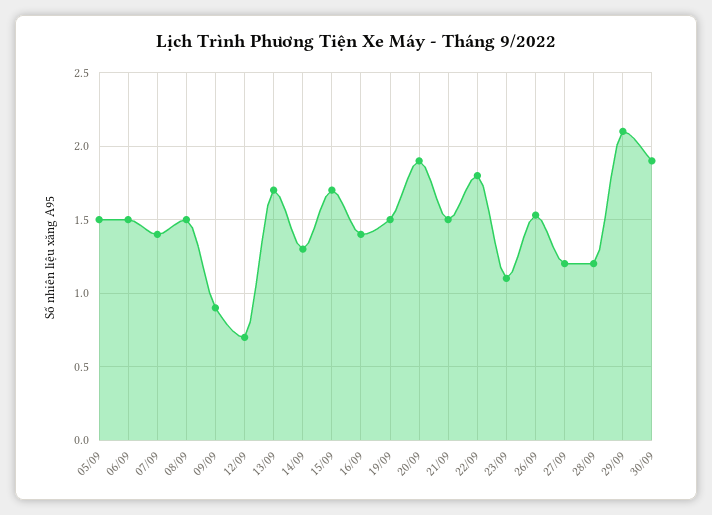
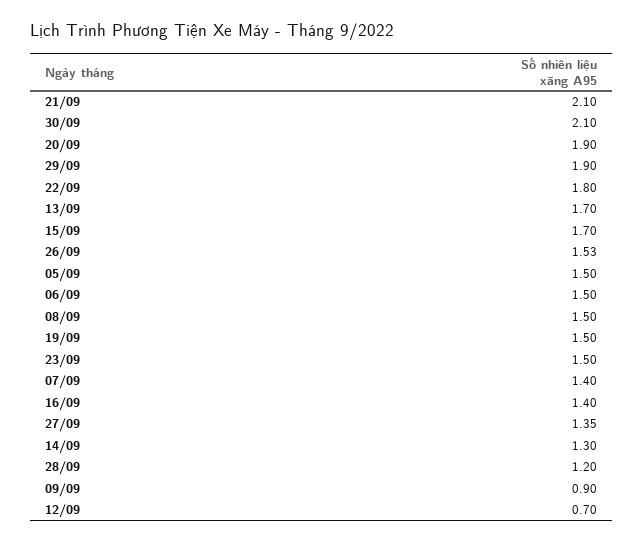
  {
    "05/09": 1.5,
    "06/09": 1.5,
    "07/09": 1.4,
    "08/09": 1.5,
    "09/09": 0.9,
    "12/09": 0.7,
    "13/09": 1.7,
    "14/09": 1.3,
    "15/09": 1.7,
    "16/09": 1.4,
    "19/09": 1.5,
    "20/09": 1.9,
-   "21/09": 1.5,
+   "21/09": 2.1,
    "22/09": 1.8,
-   "23/09": 1.1,
+   "23/09": 1.5,
    "26/09": 1.53,
-   "27/09": 1.2,
+   "27/09": 1.35,
    "28/09": 1.2,
-   "29/09": 2.1,
+   "29/09": 1.9,
-   "30/09": 1.9
+   "30/09": 2.1
  }

